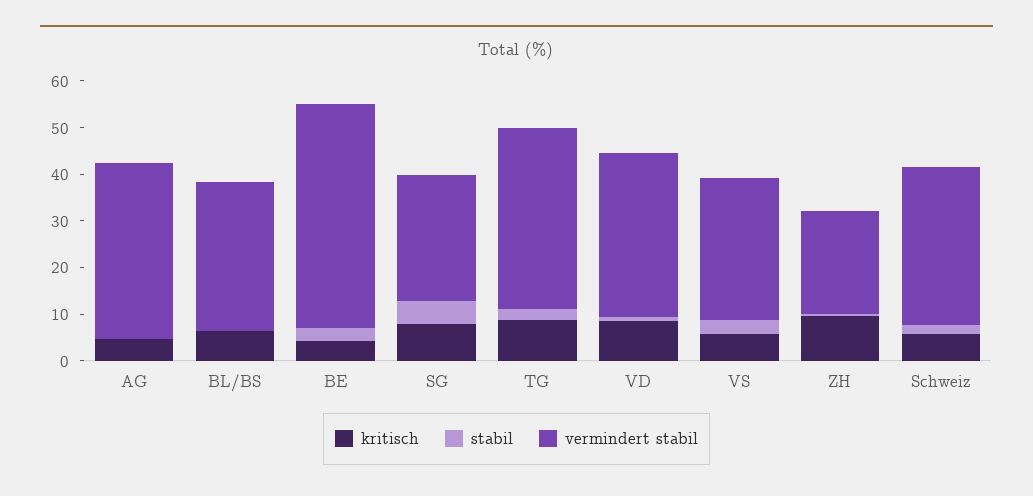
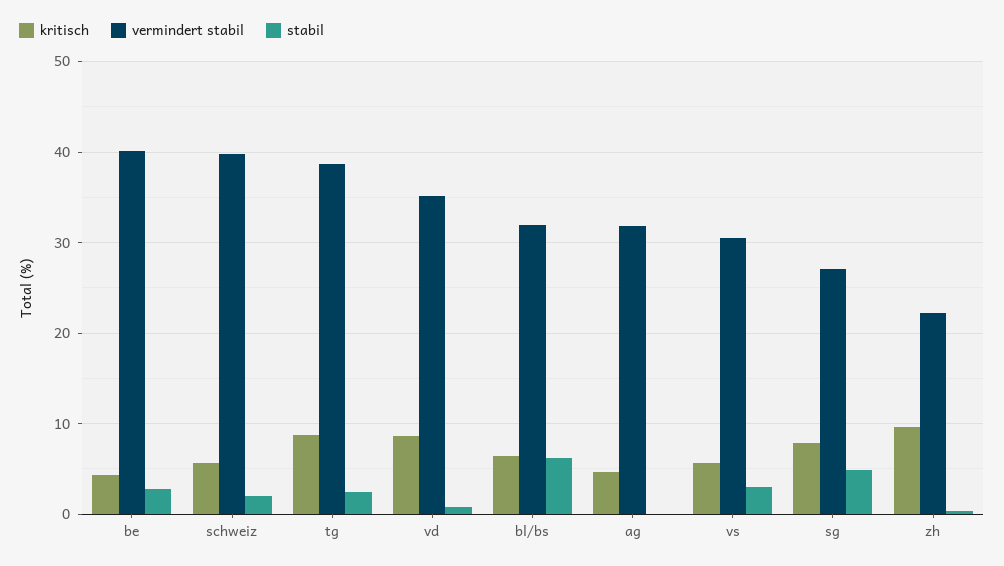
  {
    "kritisch": {
      "AG": 5,
      "BL/BS": 6,
      "BE": 4,
      "SG": 8,
      "TG": 9,
      "VD": 9,
      "VS": 6,
      "ZH": 10,
      "Schweiz": 6
    },
    "stabil": {
      "AG": 0,
-     "BL/BS": 0,
+     "BL/BS": 6,
      "BE": 3,
      "SG": 5,
      "TG": 3,
      "VD": 1,
      "VS": 3,
      "ZH": 0,
      "Schweiz": 2
    },
    "vermindert stabil": {
-     "AG": 38,
+     "AG": 32,
      "BL/BS": 32,
-     "BE": 48,
+     "BE": 40,
      "SG": 27,
      "TG": 39,
      "VD": 35,
      "VS": 31,
      "ZH": 22,
-     "Schweiz": 34
+     "Schweiz": 40
    }
  }

